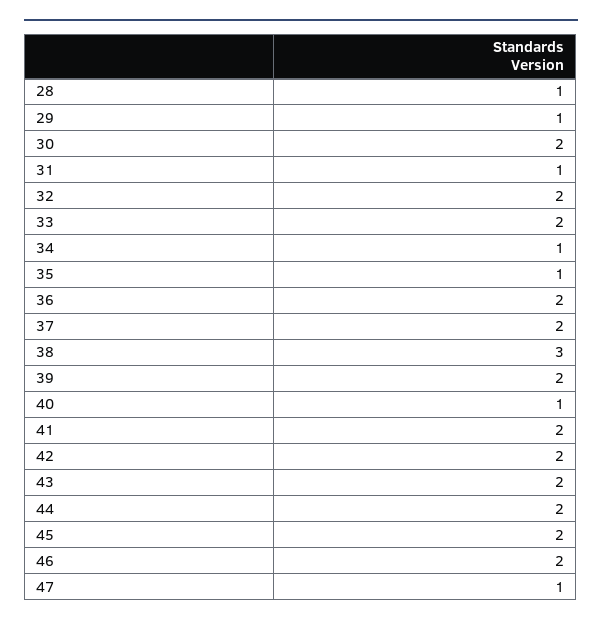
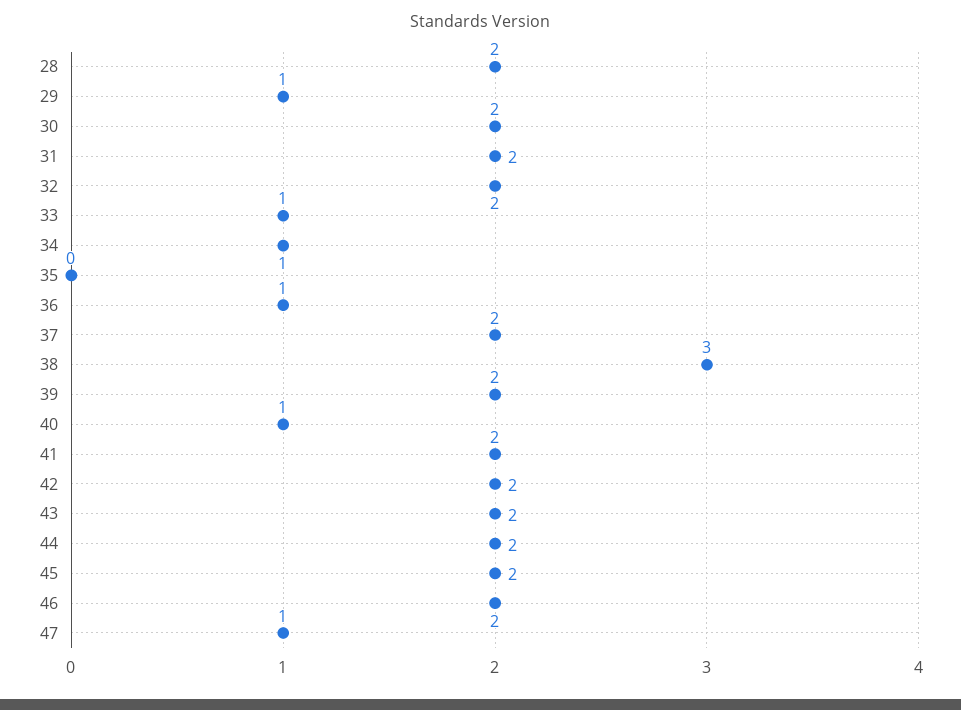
  {
-   "28": 1,
+   "28": 2,
    "29": 1,
    "30": 2,
-   "31": 1,
+   "31": 2,
    "32": 2,
-   "33": 2,
+   "33": 1,
    "34": 1,
-   "35": 1,
+   "35": 0,
-   "36": 2,
+   "36": 1,
    "37": 2,
    "38": 3,
    "39": 2,
    "40": 1,
    "41": 2,
    "42": 2,
    "43": 2,
    "44": 2,
    "45": 2,
    "46": 2,
    "47": 1
  }

